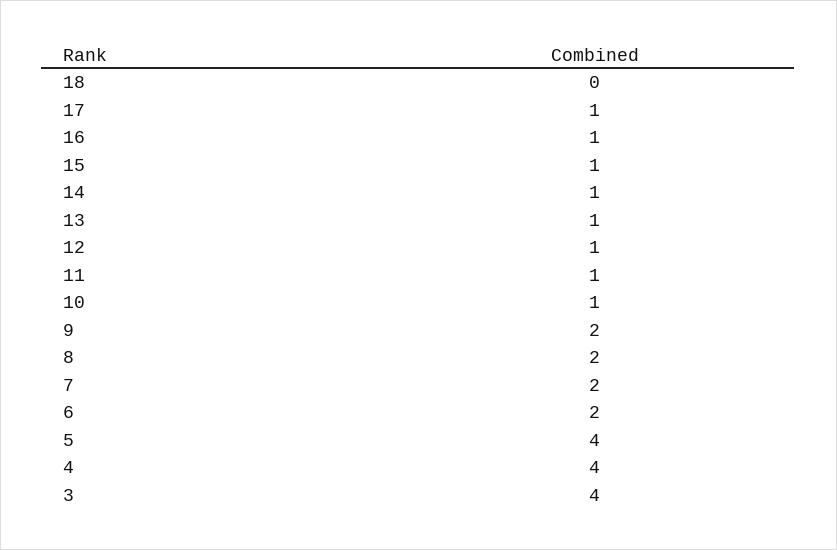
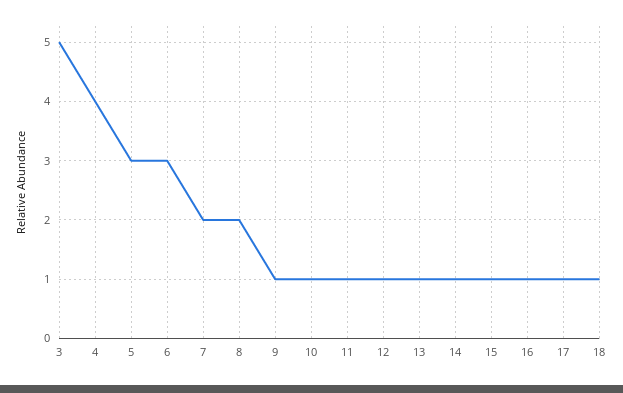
  {
-   "18": 0,
+   "18": 1,
    "17": 1,
    "16": 1,
    "15": 1,
    "14": 1,
    "13": 1,
    "12": 1,
    "11": 1,
    "10": 1,
-   "9": 2,
+   "9": 1,
    "8": 2,
    "7": 2,
-   "6": 2,
+   "6": 3,
-   "5": 4,
+   "5": 3,
    "4": 4,
-   "3": 4
+   "3": 5
  }

